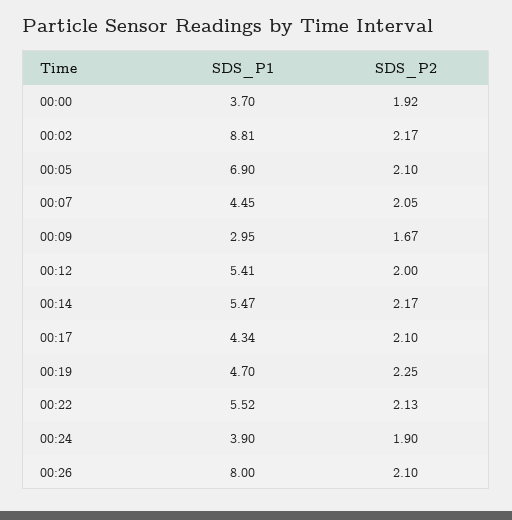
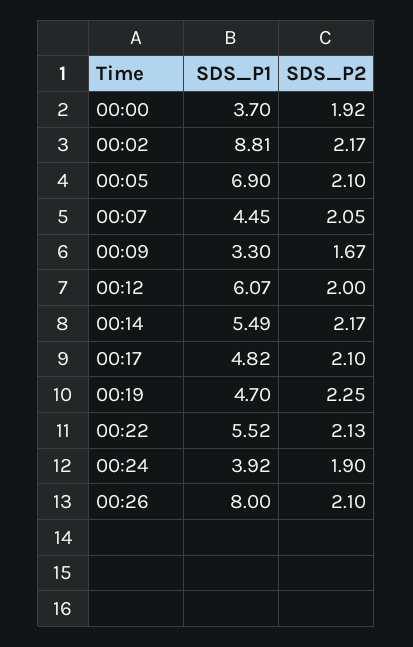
  {
    "SDS_P1": {
      "00:00": 3.7,
      "00:02": 8.81,
      "00:05": 6.9,
      "00:07": 4.45,
-     "00:09": 2.95,
+     "00:09": 3.3,
-     "00:12": 5.41,
+     "00:12": 6.07,
-     "00:14": 5.47,
+     "00:14": 5.49,
-     "00:17": 4.34,
+     "00:17": 4.82,
      "00:19": 4.7,
      "00:22": 5.52,
-     "00:24": 3.9,
+     "00:24": 3.92,
      "00:26": 8
    },
    "SDS_P2": {
      "00:00": 1.92,
      "00:02": 2.17,
      "00:05": 2.1,
      "00:07": 2.05,
      "00:09": 1.67,
      "00:12": 2,
      "00:14": 2.17,
      "00:17": 2.1,
      "00:19": 2.25,
      "00:22": 2.13,
      "00:24": 1.9,
      "00:26": 2.1
    }
  }

